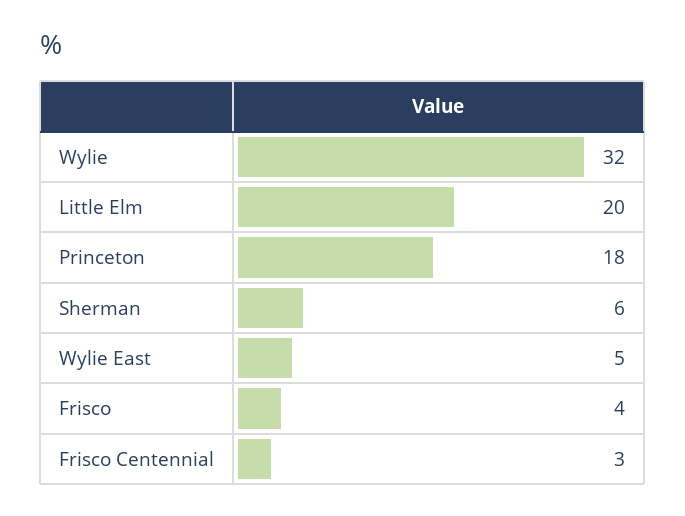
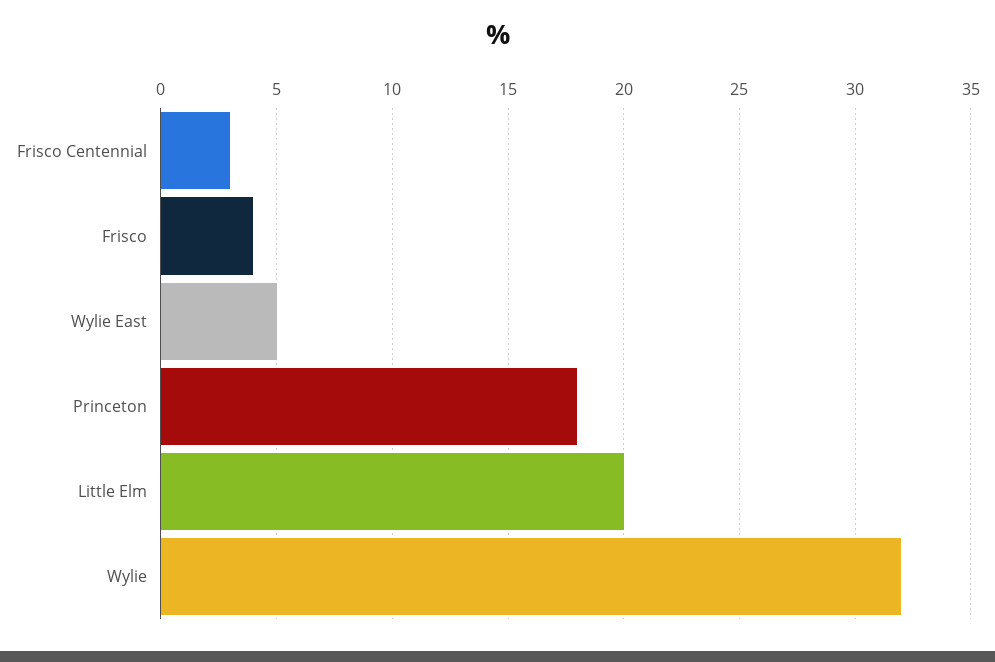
  {
    "Wylie": 32,
    "Little Elm": 20,
    "Princeton": 18,
-   "Sherman": 6,
    "Wylie East": 5,
    "Frisco": 4,
    "Frisco Centennial": 3
  }

